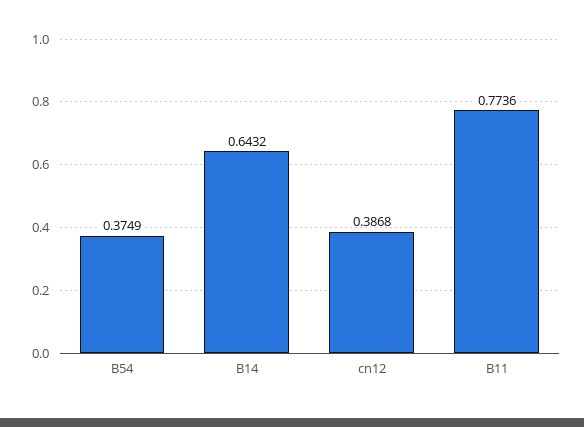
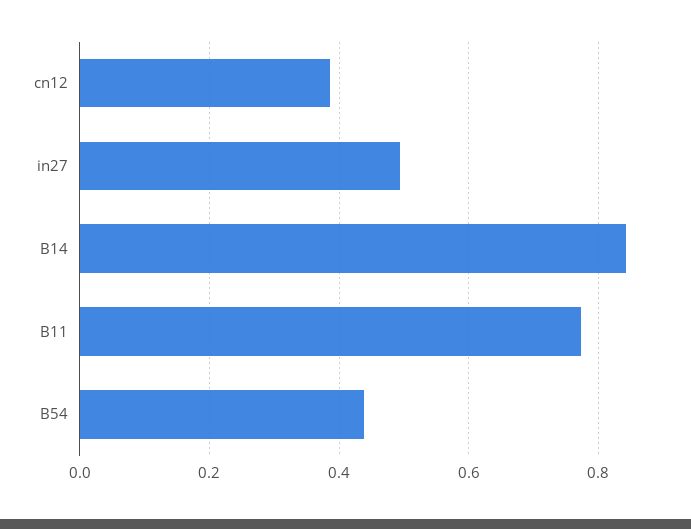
  {
-   "B54": 0.3749,
+   "B54": 0.44,
-   "B14": 0.6432,
+   "B14": 0.84,
    "cn12": 0.3868,
-   "B11": 0.7736
+   "B11": 0.7736,
+   "in27": 0.5
  }

